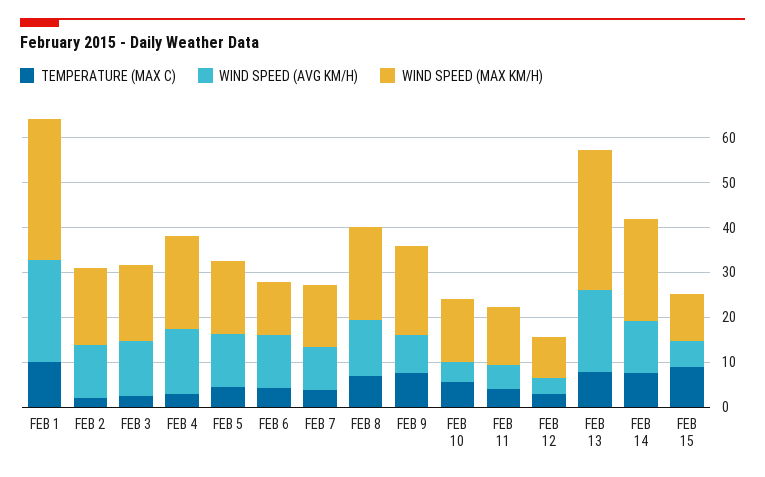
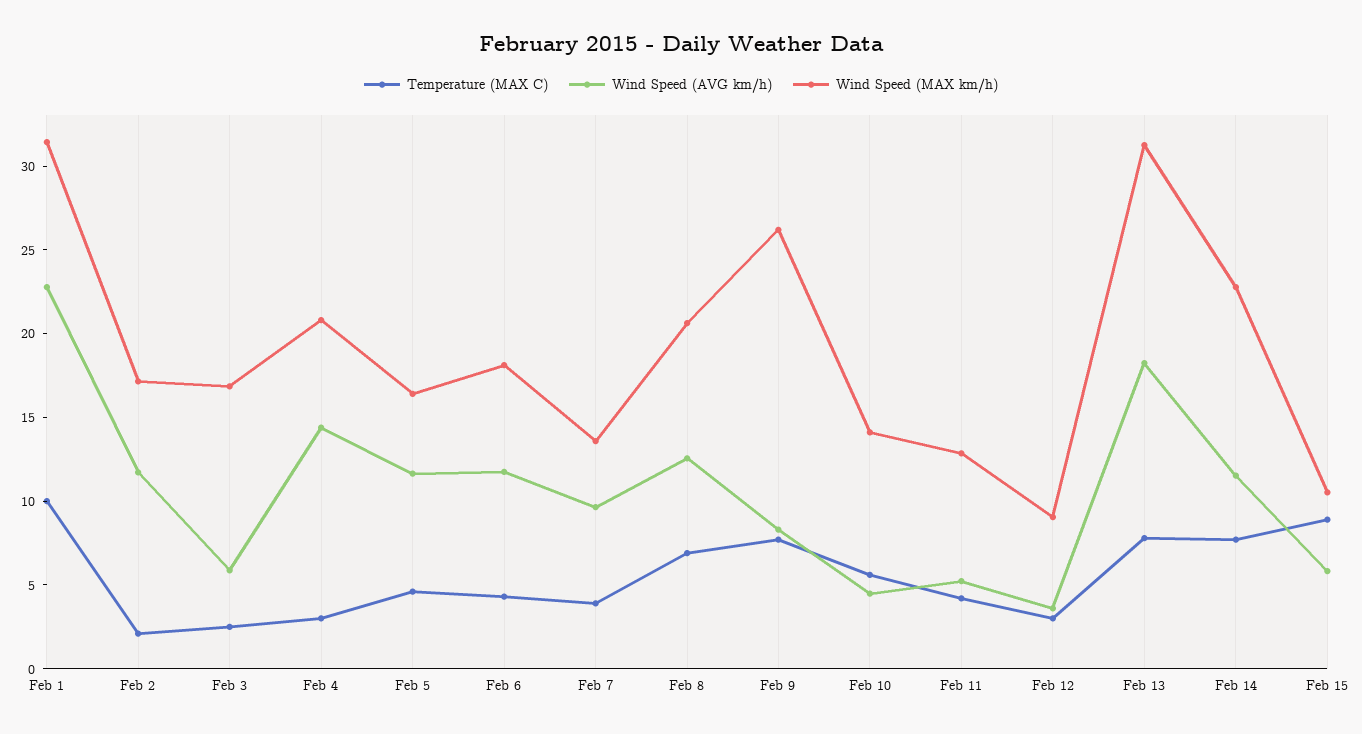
  {
    "TEMPERATURE (MAX C)": {
      "FEB 1": 10,
      "FEB 2": 2,
      "FEB 3": 3,
      "FEB 4": 3,
      "FEB 5": 5,
      "FEB 6": 4,
      "FEB 7": 4,
      "FEB 8": 7,
      "FEB 9": 8,
      "FEB 10": 6,
      "FEB 11": 4,
      "FEB 12": 3,
      "FEB 13": 8,
      "FEB 14": 8,
      "FEB 15": 9
    },
    "WIND SPEED (AVG KM/H)": {
      "FEB 1": 23,
      "FEB 2": 12,
-     "FEB 3": 12,
+     "FEB 3": 6,
      "FEB 4": 14,
      "FEB 5": 12,
      "FEB 6": 12,
      "FEB 7": 10,
      "FEB 8": 13,
      "FEB 9": 8,
      "FEB 10": 4,
      "FEB 11": 5,
      "FEB 12": 4,
      "FEB 13": 18,
      "FEB 14": 12,
      "FEB 15": 6
    },
    "WIND SPEED (MAX KM/H)": {
      "FEB 1": 31,
      "FEB 2": 17,
      "FEB 3": 17,
      "FEB 4": 21,
      "FEB 5": 16,
-     "FEB 6": 12,
+     "FEB 6": 18,
      "FEB 7": 14,
      "FEB 8": 21,
-     "FEB 9": 20,
+     "FEB 9": 26,
      "FEB 10": 14,
      "FEB 11": 13,
      "FEB 12": 9,
      "FEB 13": 31,
      "FEB 14": 23,
      "FEB 15": 11
    }
  }

